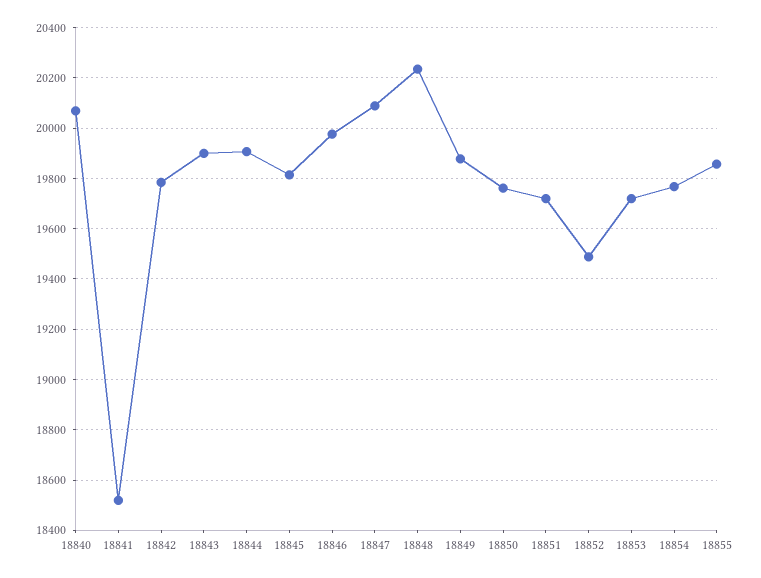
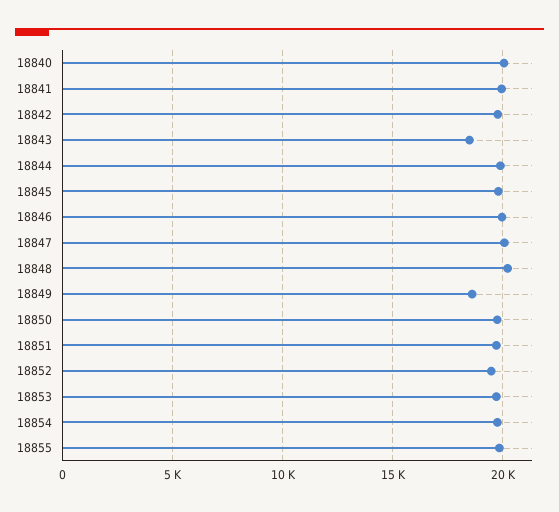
  {
    "18840": 20075,
-   "18841": 18525,
+   "18841": 20000,
    "18842": 19775,
-   "18843": 19900,
+   "18843": 18500,
    "18844": 19900,
    "18845": 19825,
    "18846": 19975,
    "18847": 20100,
    "18848": 20225,
-   "18849": 19875,
+   "18849": 18500,
    "18850": 19750,
    "18851": 19725,
    "18852": 19500,
    "18853": 19725,
    "18854": 19775,
    "18855": 19850
  }

